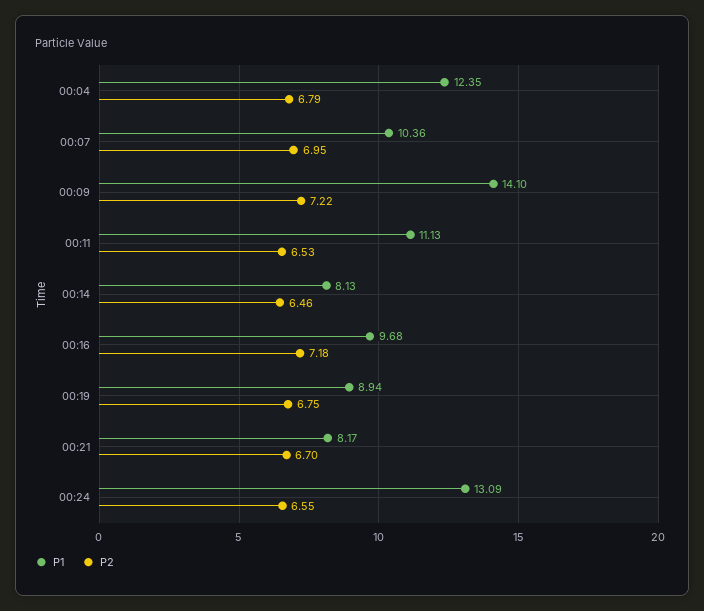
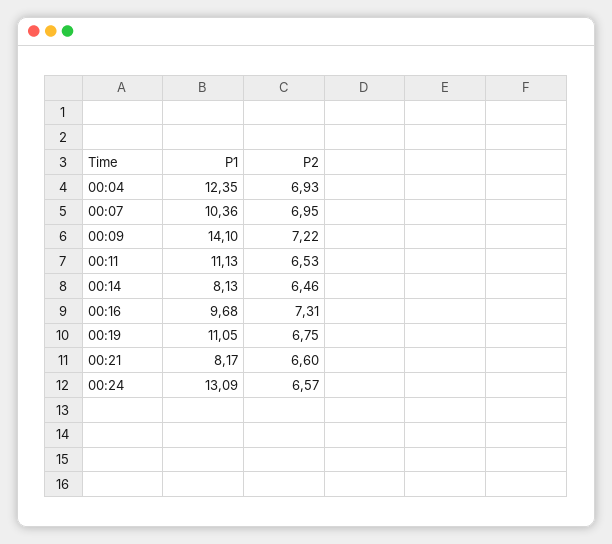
  {
    "P1": {
      "00:04": 12.35,
      "00:07": 10.36,
      "00:09": 14.1,
      "00:11": 11.13,
      "00:14": 8.13,
      "00:16": 9.68,
-     "00:19": 8.94,
+     "00:19": 11.05,
      "00:21": 8.17,
      "00:24": 13.09
    },
    "P2": {
-     "00:04": 6.79,
+     "00:04": 6.93,
      "00:07": 6.95,
      "00:09": 7.22,
      "00:11": 6.53,
      "00:14": 6.46,
-     "00:16": 7.18,
+     "00:16": 7.31,
      "00:19": 6.75,
-     "00:21": 6.7,
+     "00:21": 6.6,
-     "00:24": 6.55
+     "00:24": 6.57
    }
  }

